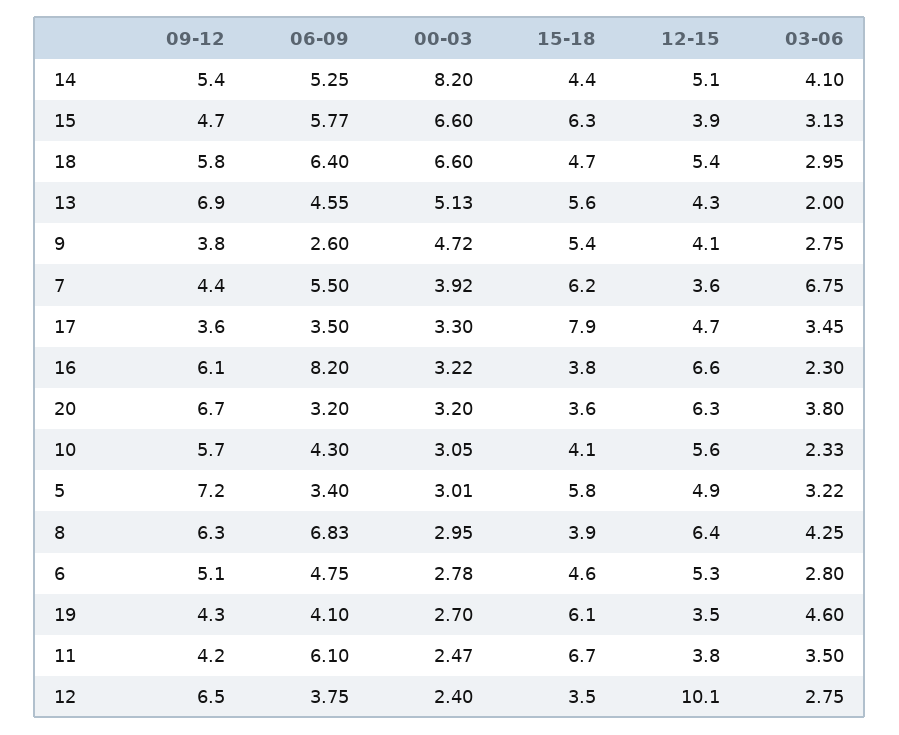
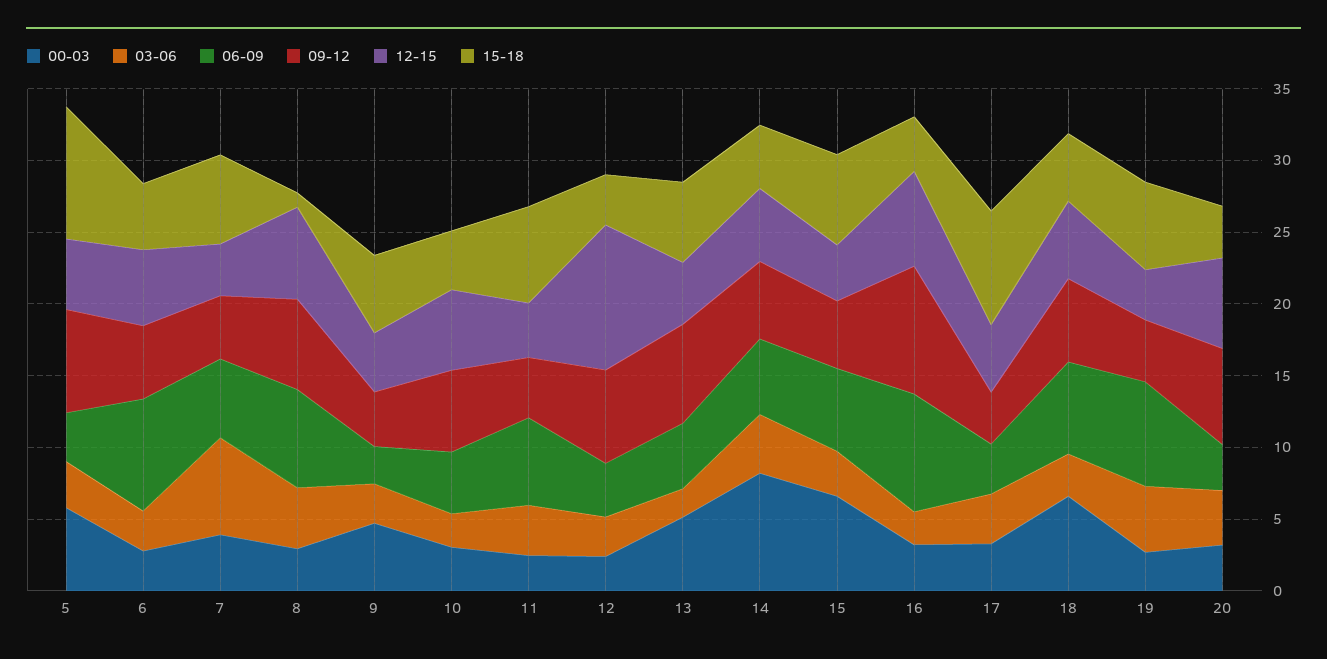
  {
    "09-12": {
      "14": 5.4,
      "15": 4.7,
      "18": 5.8,
      "13": 6.9,
      "9": 3.8,
      "7": 4.4,
      "17": 3.6,
-     "16": 6.1,
+     "16": 9,
      "20": 6.7,
      "10": 5.7,
      "5": 7.2,
      "8": 6.3,
      "6": 5.1,
      "19": 4.3,
      "11": 4.2,
      "12": 6.5
    },
    "06-09": {
      "14": 5.25,
      "15": 5.77,
      "18": 6.4,
      "13": 4.55,
      "9": 2.6,
      "7": 5.5,
      "17": 3.5,
      "16": 8.2,
      "20": 3.2,
      "10": 4.3,
      "5": 3.4,
      "8": 6.83,
-     "6": 4.75,
+     "6": 8,
-     "19": 4.1,
+     "19": 7,
      "11": 6.1,
      "12": 3.75
    },
    "00-03": {
      "14": 8.2,
      "15": 6.6,
      "18": 6.6,
      "13": 5.13,
      "9": 4.72,
      "7": 3.92,
      "17": 3.3,
      "16": 3.22,
      "20": 3.2,
      "10": 3.05,
-     "5": 3.01,
+     "5": 6,
      "8": 2.95,
      "6": 2.78,
      "19": 2.7,
      "11": 2.47,
      "12": 2.4
    },
    "15-18": {
      "14": 4.4,
      "15": 6.3,
      "18": 4.7,
      "13": 5.6,
      "9": 5.4,
      "7": 6.2,
      "17": 7.9,
      "16": 3.8,
      "20": 3.6,
      "10": 4.1,
-     "5": 5.8,
+     "5": 9,
-     "8": 3.9,
+     "8": 1,
      "6": 4.6,
      "19": 6.1,
      "11": 6.7,
      "12": 3.5
    },
    "12-15": {
      "14": 5.1,
      "15": 3.9,
      "18": 5.4,
      "13": 4.3,
      "9": 4.1,
      "7": 3.6,
      "17": 4.7,
      "16": 6.6,
      "20": 6.3,
      "10": 5.6,
      "5": 4.9,
      "8": 6.4,
      "6": 5.3,
      "19": 3.5,
      "11": 3.8,
      "12": 10.1
    },
    "03-06": {
      "14": 4.1,
      "15": 3.13,
      "18": 2.95,
      "13": 2,
      "9": 2.75,
      "7": 6.75,
      "17": 3.45,
      "16": 2.3,
      "20": 3.8,
      "10": 2.33,
      "5": 3.22,
      "8": 4.25,
      "6": 2.8,
      "19": 4.6,
      "11": 3.5,
      "12": 2.75
    }
  }

